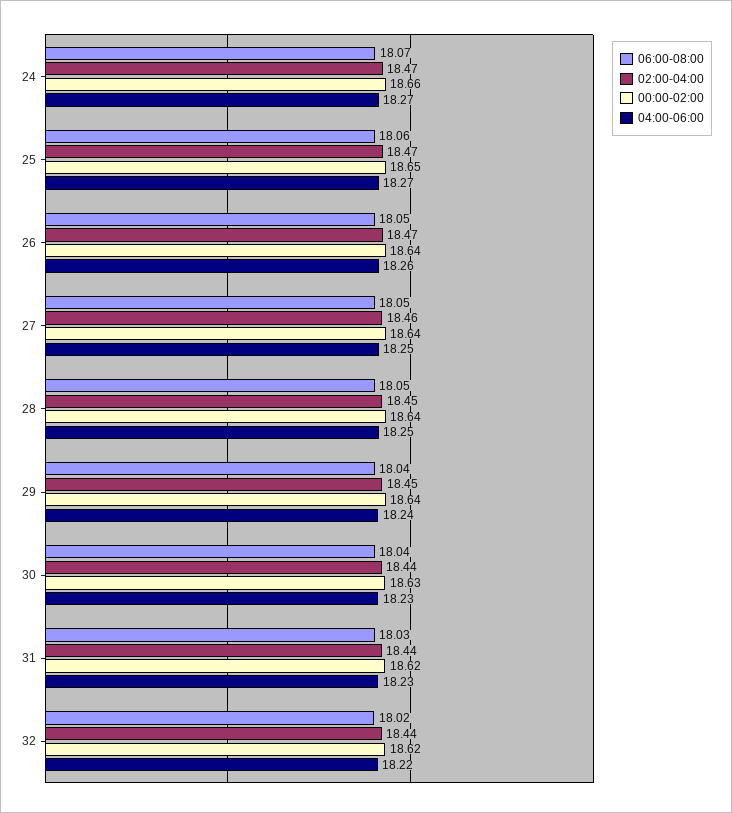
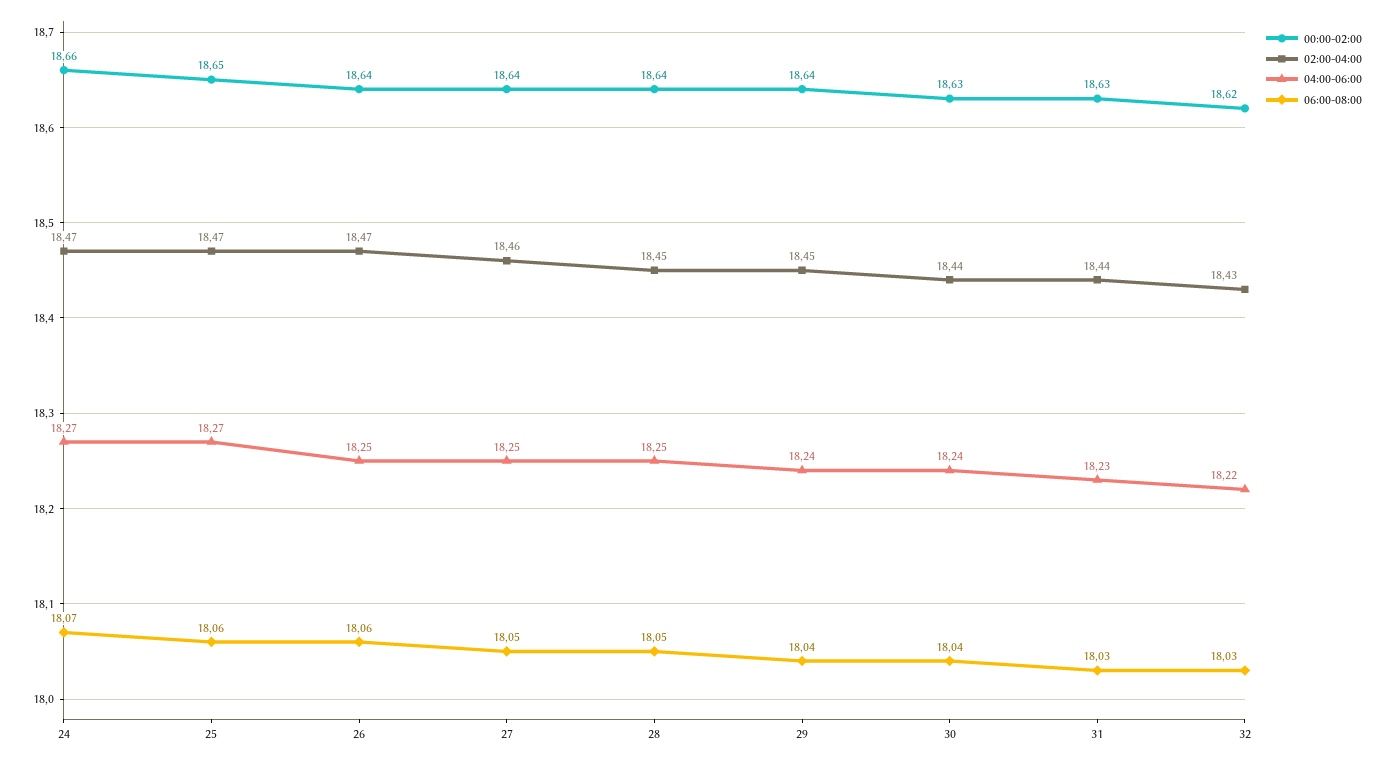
  {
    "06:00-08:00": {
      "24": 18.07,
      "25": 18.06,
-     "26": 18.05,
+     "26": 18.06,
      "27": 18.05,
      "28": 18.05,
      "29": 18.04,
      "30": 18.04,
      "31": 18.03,
-     "32": 18.02
+     "32": 18.03
    },
    "02:00-04:00": {
      "24": 18.47,
      "25": 18.47,
      "26": 18.47,
      "27": 18.46,
      "28": 18.45,
      "29": 18.45,
      "30": 18.44,
      "31": 18.44,
-     "32": 18.44
+     "32": 18.43
    },
    "00:00-02:00": {
      "24": 18.66,
      "25": 18.65,
      "26": 18.64,
      "27": 18.64,
      "28": 18.64,
      "29": 18.64,
      "30": 18.63,
-     "31": 18.62,
+     "31": 18.63,
      "32": 18.62
    },
    "04:00-06:00": {
      "24": 18.27,
      "25": 18.27,
-     "26": 18.26,
+     "26": 18.25,
      "27": 18.25,
      "28": 18.25,
      "29": 18.24,
-     "30": 18.23,
+     "30": 18.24,
      "31": 18.23,
      "32": 18.22
    }
  }

